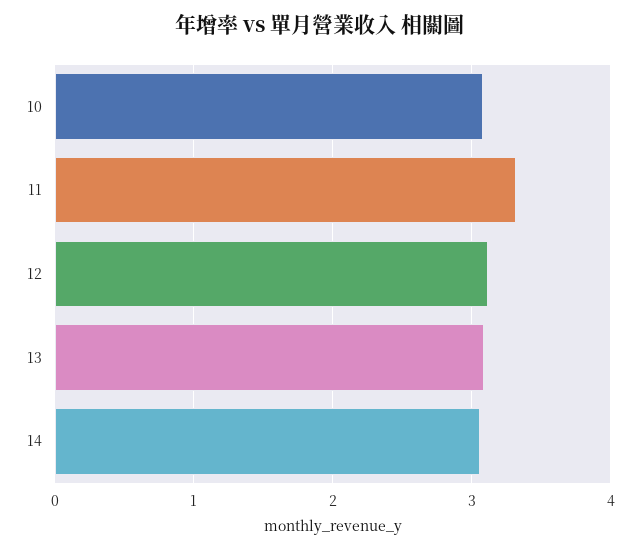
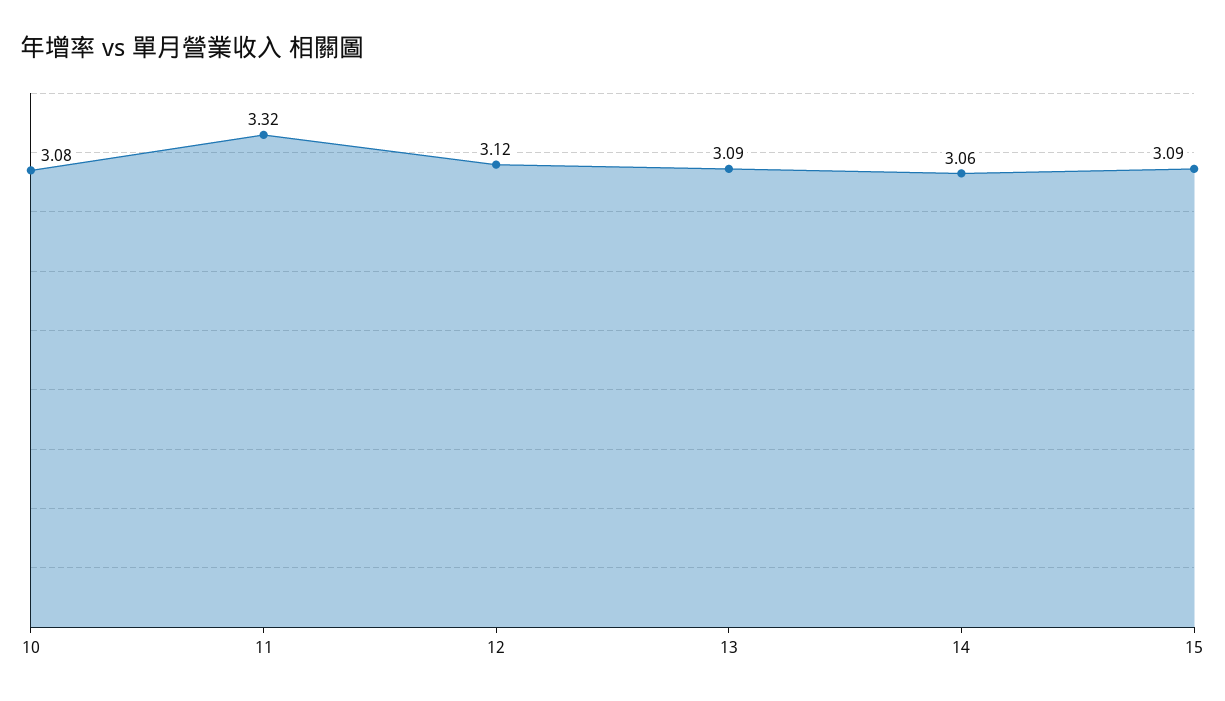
  {
    "10": 3.08,
    "11": 3.32,
    "12": 3.12,
    "13": 3.09,
-   "14": 3.06
+   "14": 3.06,
+   "15": 3.09
  }

